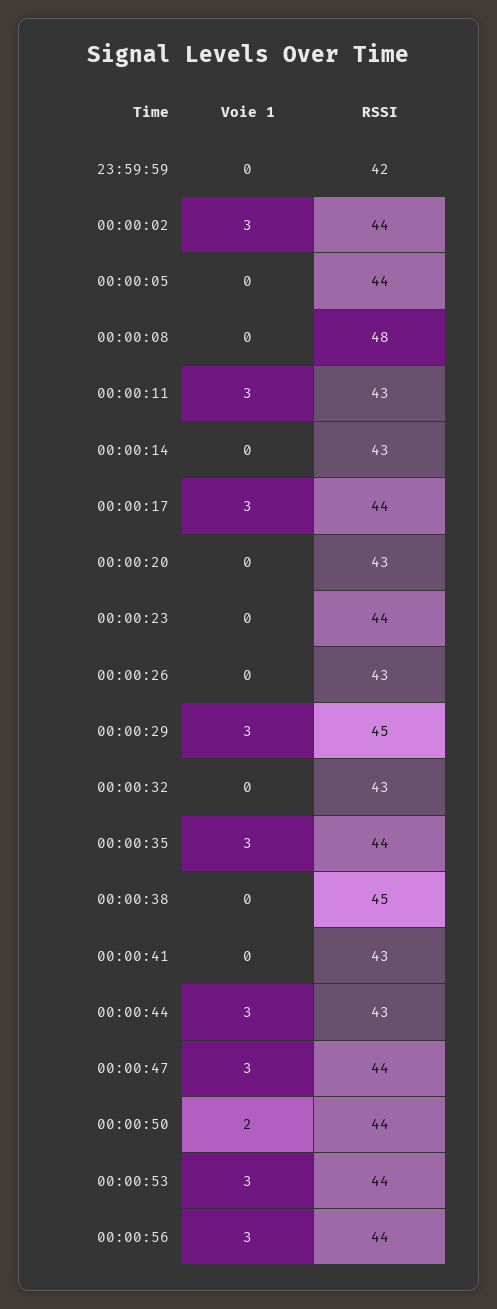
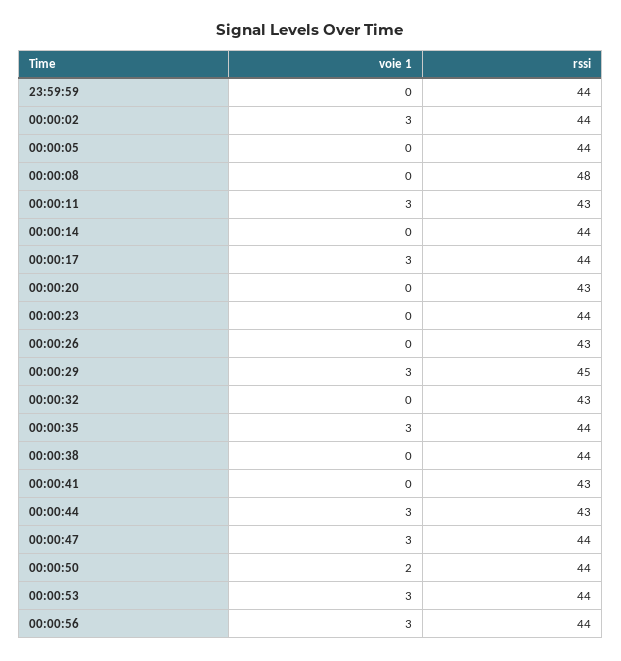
  {
    "Voie 1": {
      "23:59:59": 0,
      "00:00:02": 3,
      "00:00:05": 0,
      "00:00:08": 0,
      "00:00:11": 3,
      "00:00:14": 0,
      "00:00:17": 3,
      "00:00:20": 0,
      "00:00:23": 0,
      "00:00:26": 0,
      "00:00:29": 3,
      "00:00:32": 0,
      "00:00:35": 3,
      "00:00:38": 0,
      "00:00:41": 0,
      "00:00:44": 3,
      "00:00:47": 3,
      "00:00:50": 2,
      "00:00:53": 3,
      "00:00:56": 3
    },
    "RSSI": {
-     "23:59:59": 42,
+     "23:59:59": 44,
      "00:00:02": 44,
      "00:00:05": 44,
      "00:00:08": 48,
      "00:00:11": 43,
-     "00:00:14": 43,
+     "00:00:14": 44,
      "00:00:17": 44,
      "00:00:20": 43,
      "00:00:23": 44,
      "00:00:26": 43,
      "00:00:29": 45,
      "00:00:32": 43,
      "00:00:35": 44,
-     "00:00:38": 45,
+     "00:00:38": 44,
      "00:00:41": 43,
      "00:00:44": 43,
      "00:00:47": 44,
      "00:00:50": 44,
      "00:00:53": 44,
      "00:00:56": 44
    }
  }

